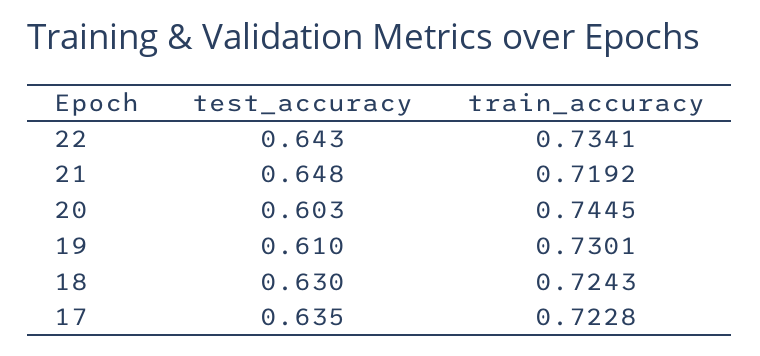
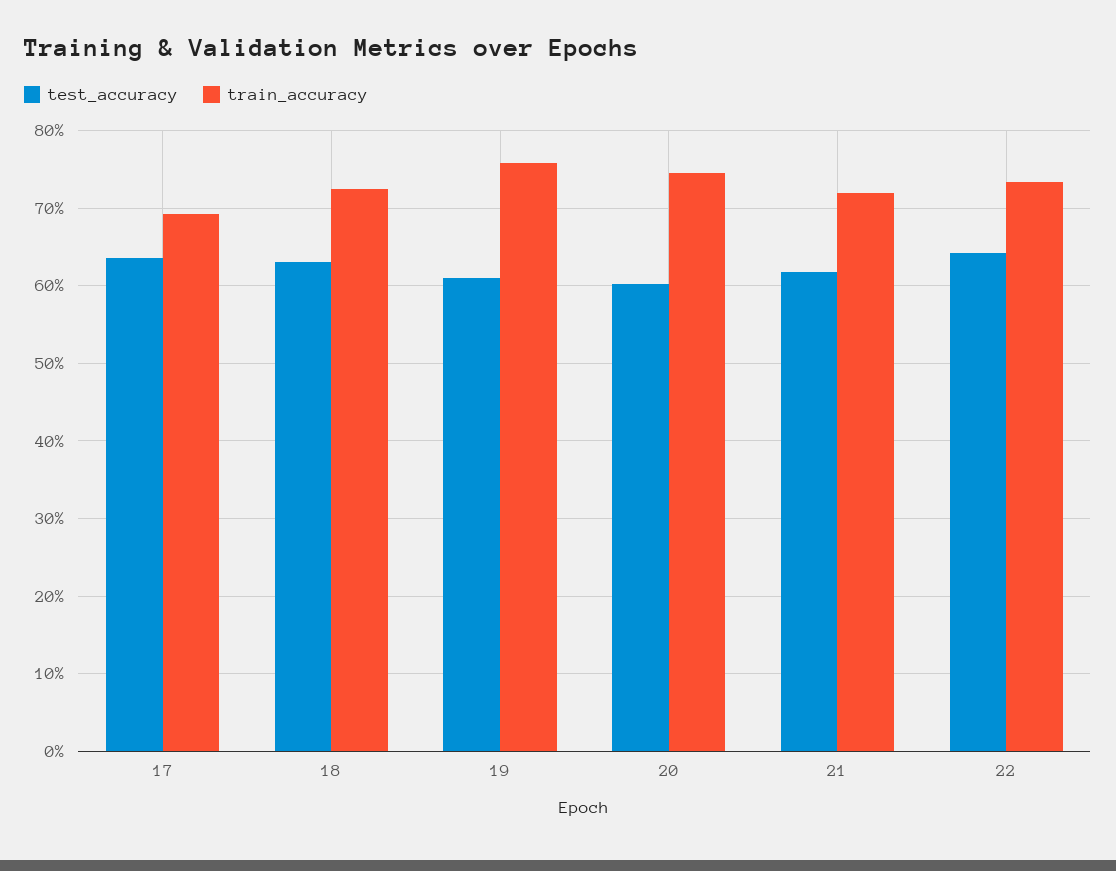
  {
    "test_accuracy": {
      "22": 0.643,
-     "21": 0.648,
+     "21": 0.62,
      "20": 0.603,
      "19": 0.61,
      "18": 0.63,
      "17": 0.635
    },
    "train_accuracy": {
      "22": 0.7341,
      "21": 0.7192,
      "20": 0.7445,
-     "19": 0.7301,
+     "19": 0.76,
      "18": 0.7243,
-     "17": 0.7228
+     "17": 0.69
    }
  }

